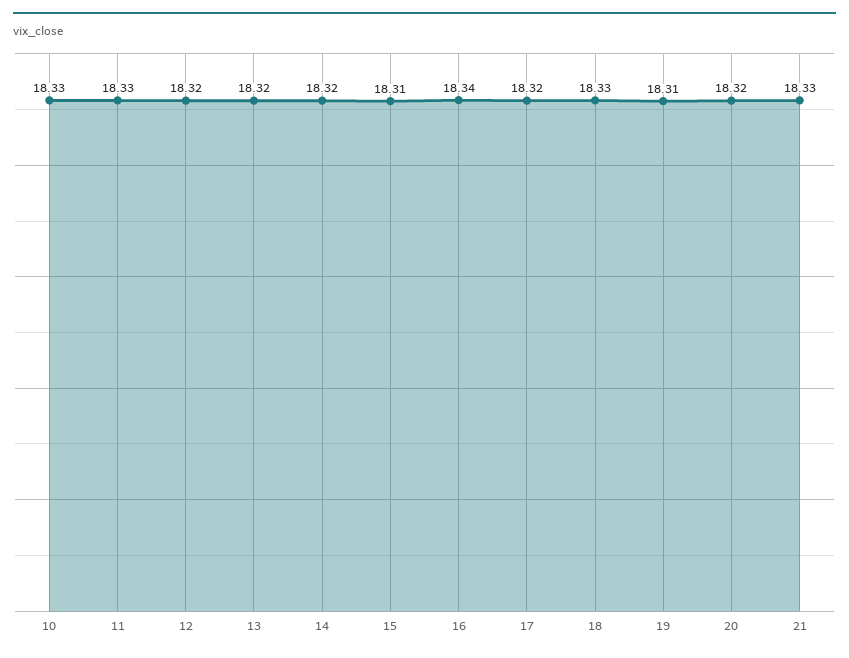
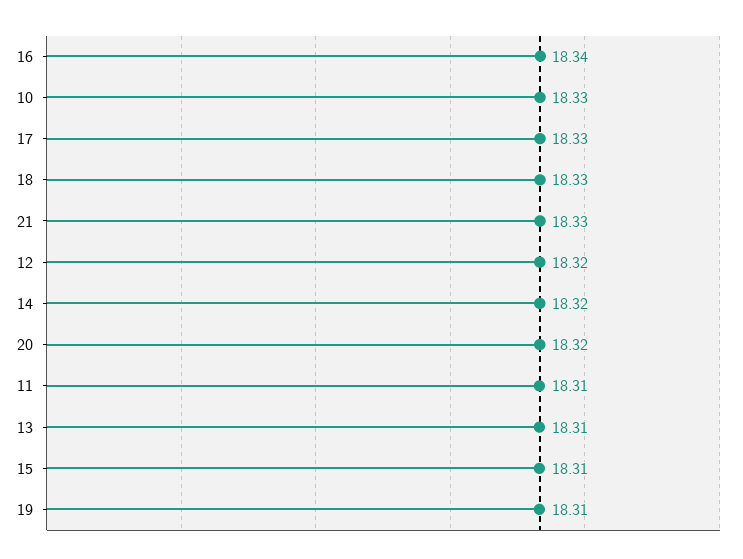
  {
    "10": 18.33,
-   "11": 18.33,
+   "11": 18.31,
    "12": 18.32,
-   "13": 18.32,
+   "13": 18.31,
    "14": 18.32,
    "15": 18.31,
    "16": 18.34,
-   "17": 18.32,
+   "17": 18.33,
    "18": 18.33,
    "19": 18.31,
    "20": 18.32,
    "21": 18.33
  }

